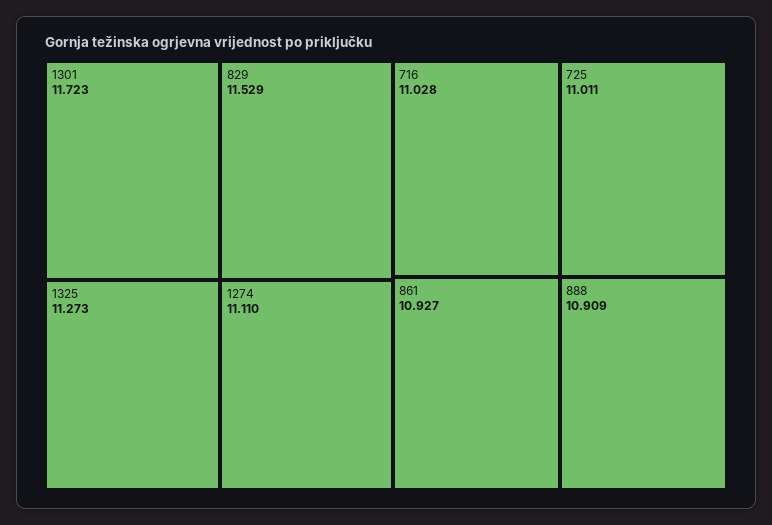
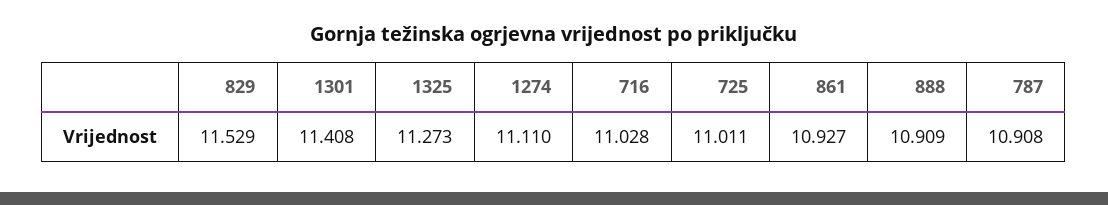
  {
-   "1301": 11.723,
+   "1301": 11.408,
    "829": 11.529,
    "1325": 11.273,
    "1274": 11.11,
    "716": 11.028,
    "725": 11.011,
    "861": 10.927,
-   "888": 10.909
+   "888": 10.909,
+   "787": 10.908
  }

